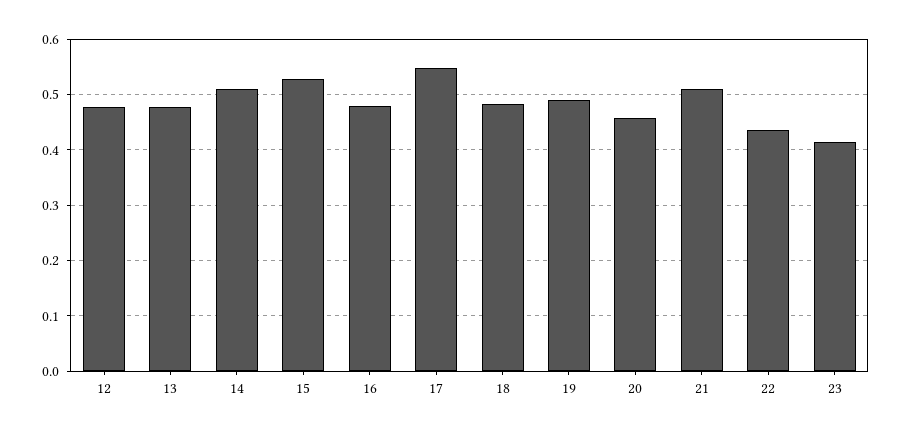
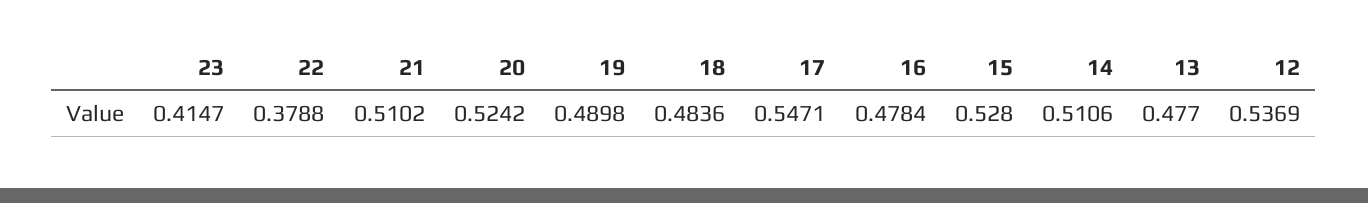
  {
-   "12": 0.48,
+   "12": 0.5369,
    "13": 0.477,
    "14": 0.5106,
    "15": 0.528,
    "16": 0.4784,
    "17": 0.5471,
    "18": 0.4836,
    "19": 0.4898,
-   "20": 0.46,
+   "20": 0.5242,
    "21": 0.5102,
-   "22": 0.44,
+   "22": 0.3788,
    "23": 0.4147
  }

